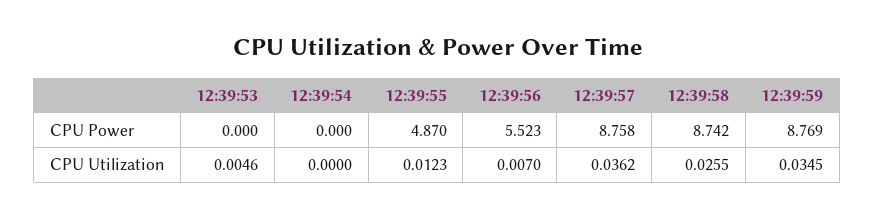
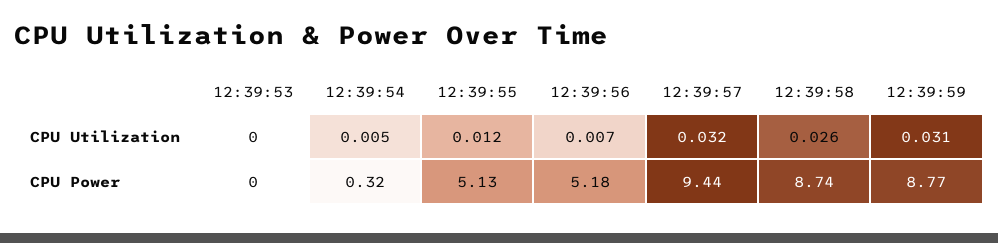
  {
    "12:39:53": {
      "CPU Power": 0,
-     "CPU Utilization": 0.0046
+     "CPU Utilization": 0
    },
    "12:39:54": {
-     "CPU Power": 0,
+     "CPU Power": 0.32,
-     "CPU Utilization": 0
+     "CPU Utilization": 0.005
    },
    "12:39:55": {
-     "CPU Power": 4.87,
+     "CPU Power": 5.13,
      "CPU Utilization": 0.0123
    },
    "12:39:56": {
-     "CPU Power": 5.523,
+     "CPU Power": 5.18,
      "CPU Utilization": 0.007
    },
    "12:39:57": {
-     "CPU Power": 8.758,
+     "CPU Power": 9.44,
-     "CPU Utilization": 0.0362
+     "CPU Utilization": 0.032
    },
    "12:39:58": {
      "CPU Power": 8.742,
      "CPU Utilization": 0.0255
    },
    "12:39:59": {
      "CPU Power": 8.769,
-     "CPU Utilization": 0.0345
+     "CPU Utilization": 0.031
    }
  }

